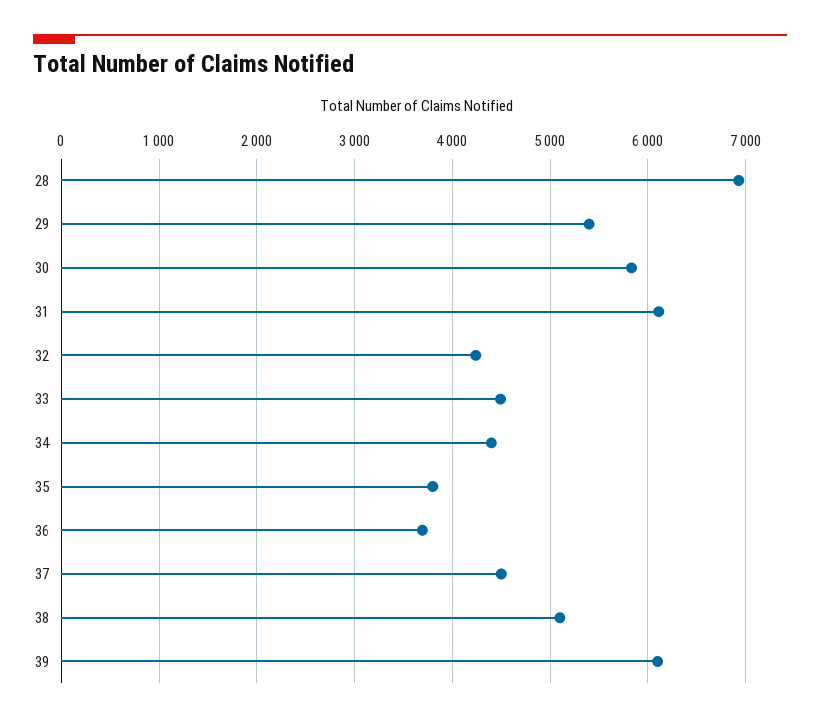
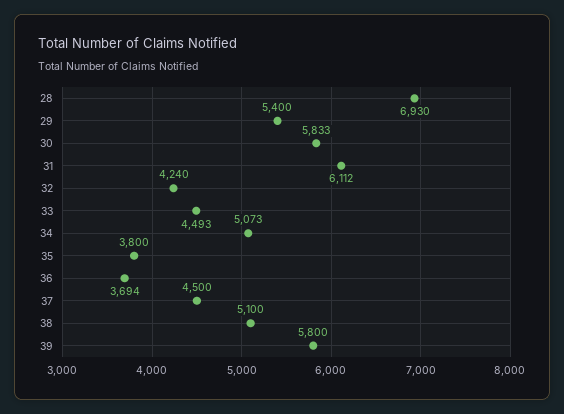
  {
    "28": 6930,
    "29": 5400,
    "30": 5833,
    "31": 6112,
    "32": 4240,
    "33": 4493,
-   "34": 4400,
+   "34": 5073,
    "35": 3800,
    "36": 3694,
    "37": 4500,
    "38": 5100,
-   "39": 6100
+   "39": 5800
  }

